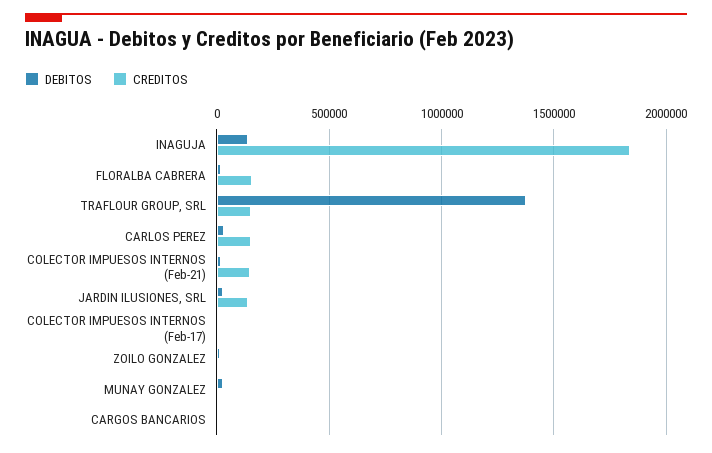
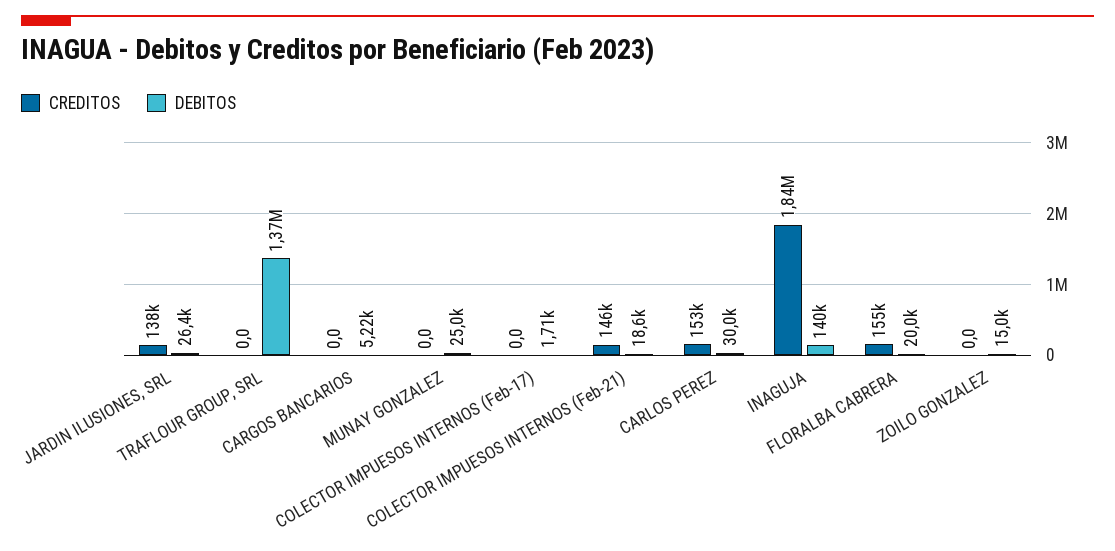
  {
    "DEBITOS": {
      "INAGUJA": 140000,
      "FLORALBA CABRERA": 20000,
      "TRAFLOUR GROUP, SRL": 1370000,
      "CARLOS PEREZ": 30000,
      "COLECTOR IMPUESOS INTERNOS (Feb-21)": 18600,
      "JARDIN ILUSIONES, SRL": 26400,
      "COLECTOR IMPUESOS INTERNOS (Feb-17)": 1710,
      "ZOILO GONZALEZ": 15000,
      "MUNAY GONZALEZ": 25000,
      "CARGOS BANCARIOS": 5220
    },
    "CREDITOS": {
      "INAGUJA": 1840000,
      "FLORALBA CABRERA": 155000,
-     "TRAFLOUR GROUP, SRL": 150000,
+     "TRAFLOUR GROUP, SRL": 0,
      "CARLOS PEREZ": 153000,
      "COLECTOR IMPUESOS INTERNOS (Feb-21)": 146000,
      "JARDIN ILUSIONES, SRL": 138000,
      "COLECTOR IMPUESOS INTERNOS (Feb-17)": 0,
      "ZOILO GONZALEZ": 0,
      "MUNAY GONZALEZ": 0,
      "CARGOS BANCARIOS": 0
    }
  }

